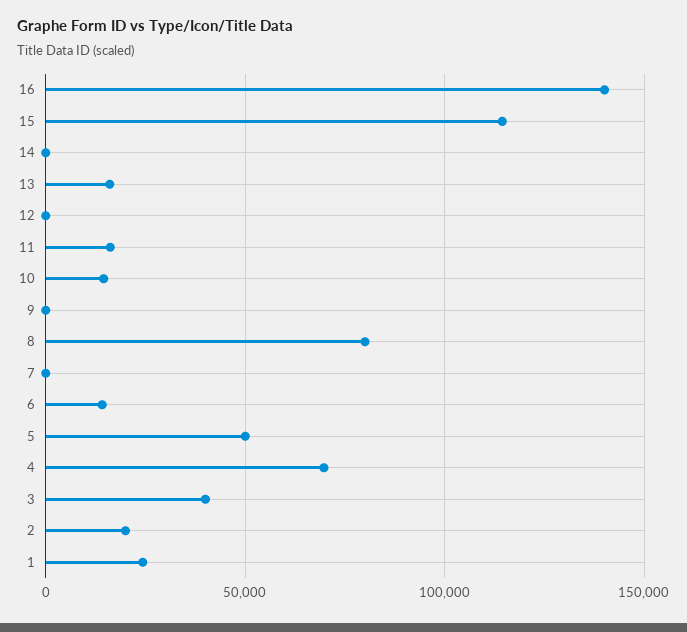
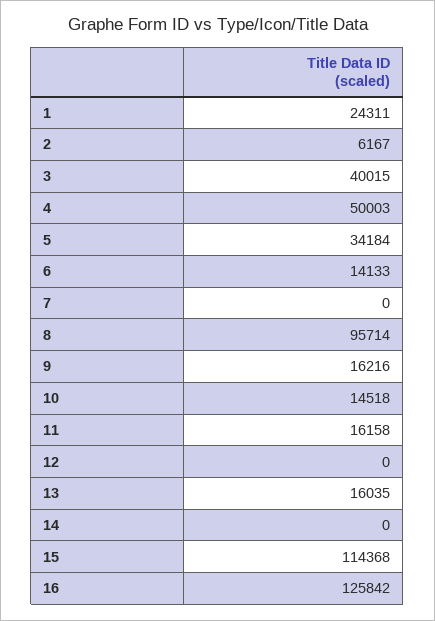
  {
-   "16": 140000,
+   "16": 125842,
    "15": 114368,
    "14": 0,
    "13": 16035,
    "12": 0,
    "11": 16158,
    "10": 14518,
-   "9": 0,
+   "9": 16216,
-   "8": 80000,
+   "8": 95714,
    "7": 0,
    "6": 14133,
-   "5": 50000,
+   "5": 34184,
-   "4": 70000,
+   "4": 50003,
    "3": 40015,
-   "2": 20000,
+   "2": 6167,
    "1": 24311
  }

